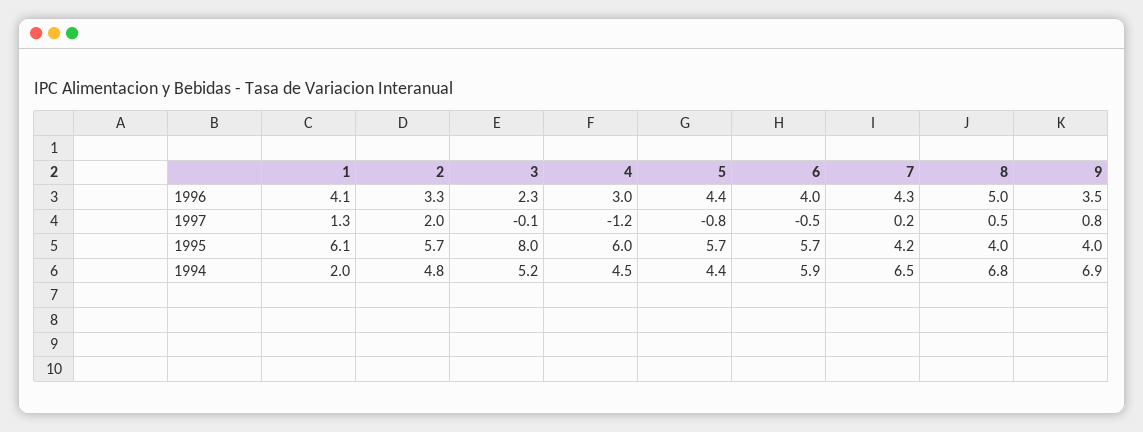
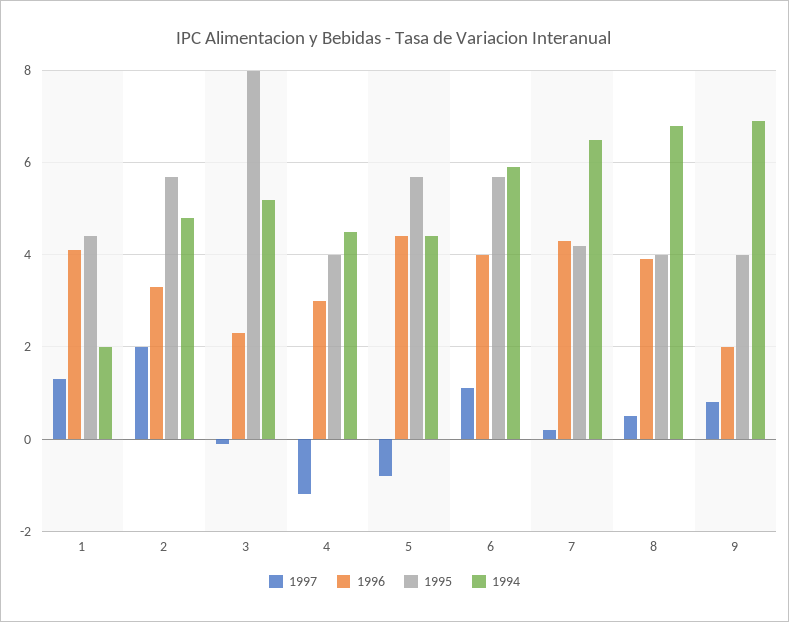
  {
    "1996": {
      "1": 4.1,
      "2": 3.3,
      "3": 2.3,
      "4": 3,
      "5": 4.4,
      "6": 4,
      "7": 4.3,
-     "8": 5,
+     "8": 4,
-     "9": 3.5
+     "9": 2
    },
    "1997": {
      "1": 1.3,
      "2": 2,
      "3": -0.1,
      "4": -1.2,
      "5": -0.8,
-     "6": -0.5,
+     "6": 1,
      "7": 0.2,
      "8": 0.5,
      "9": 0.8
    },
    "1995": {
-     "1": 6.1,
+     "1": 4.5,
      "2": 5.7,
      "3": 8,
-     "4": 6,
+     "4": 4,
      "5": 5.7,
      "6": 5.7,
      "7": 4.2,
      "8": 4,
      "9": 4
    },
    "1994": {
      "1": 2,
      "2": 4.8,
      "3": 5.2,
      "4": 4.5,
      "5": 4.4,
      "6": 5.9,
      "7": 6.5,
      "8": 6.8,
      "9": 6.9
    }
  }

